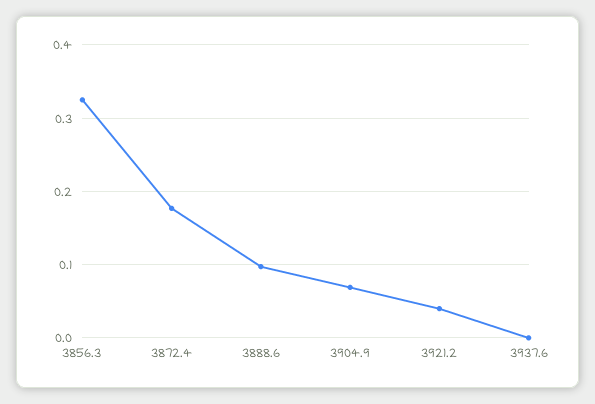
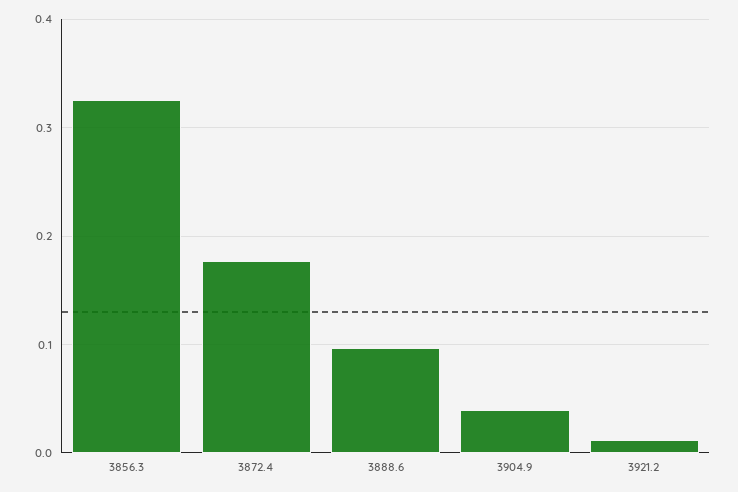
  {
    "3856.3": 0.33,
    "3872.4": 0.18,
    "3888.6": 0.1,
-   "3904.9": 0.07,
+   "3904.9": 0.04,
-   "3921.2": 0.04,
+   "3921.2": 0.01
-   "3937.6": 0
  }

